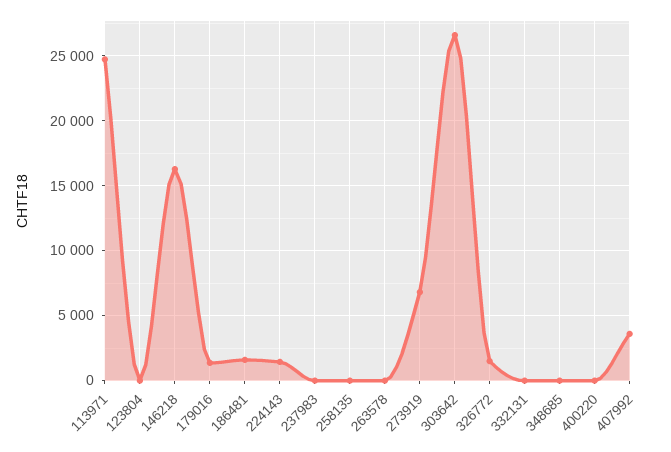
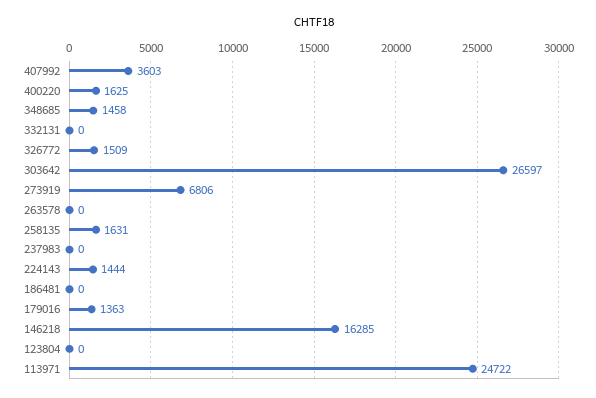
  {
    "113971": 24722,
    "123804": 0,
    "146218": 16285,
    "179016": 1363,
-   "186481": 1500,
+   "186481": 0,
    "224143": 1444,
    "237983": 0,
-   "258135": 0,
+   "258135": 1631,
    "263578": 0,
    "273919": 6806,
    "303642": 26597,
    "326772": 1509,
    "332131": 0,
-   "348685": 0,
+   "348685": 1458,
-   "400220": 0,
+   "400220": 1625,
    "407992": 3603
  }

